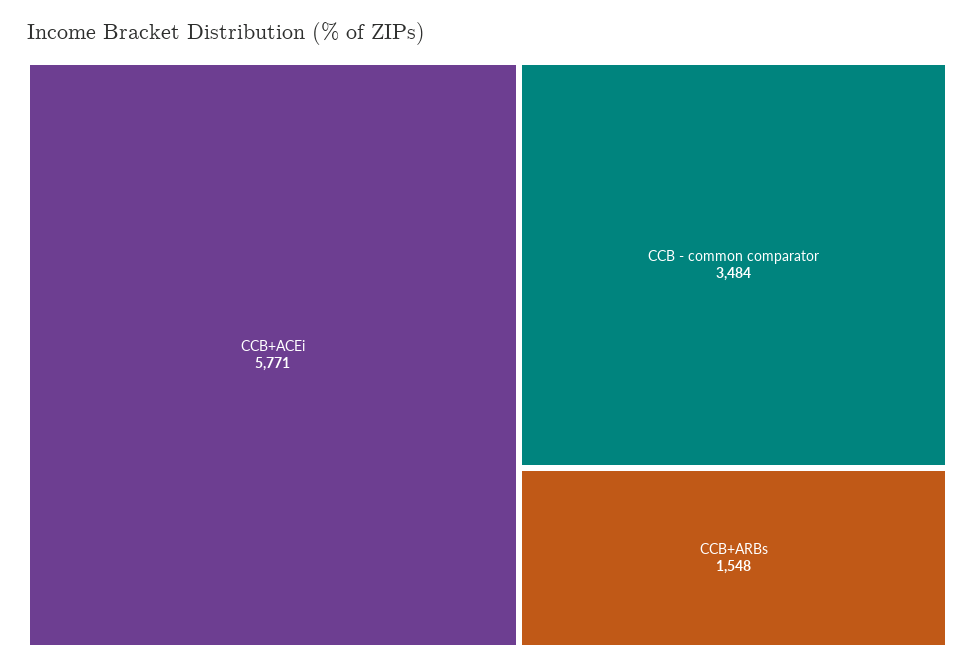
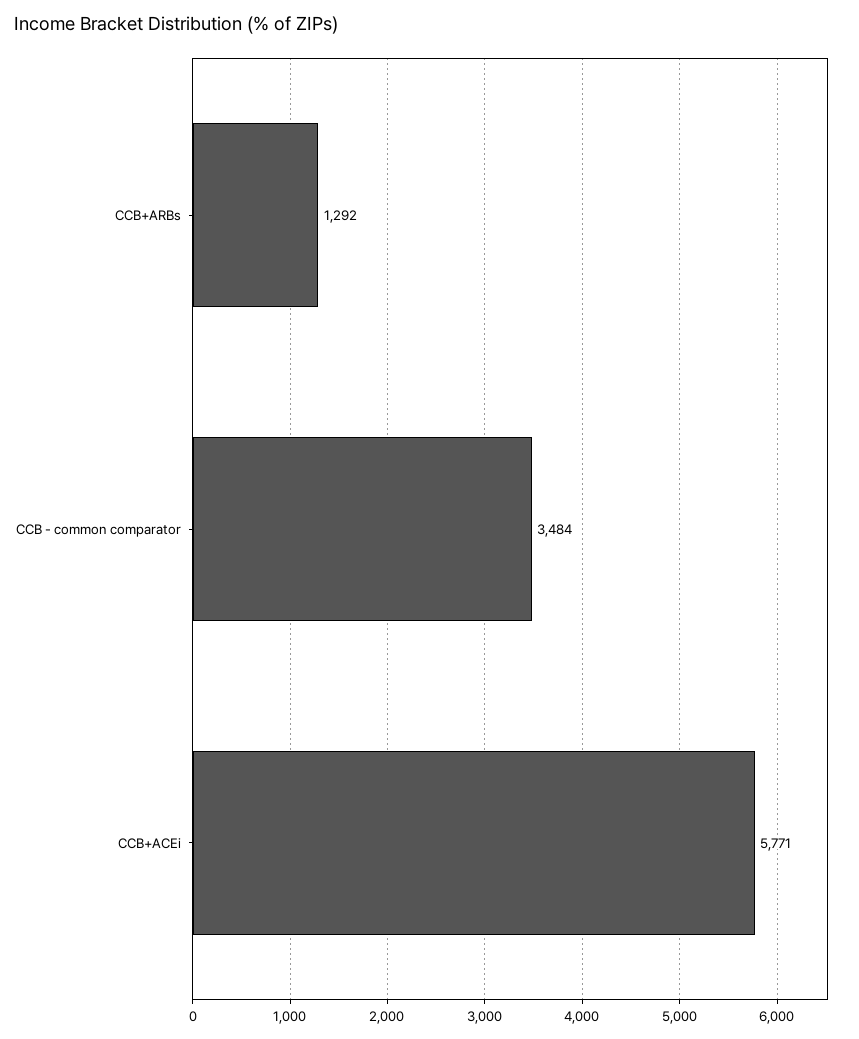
  {
    "CCB+ACEi": 5771,
    "CCB - common comparator": 3484,
-   "CCB+ARBs": 1548
+   "CCB+ARBs": 1292
  }

